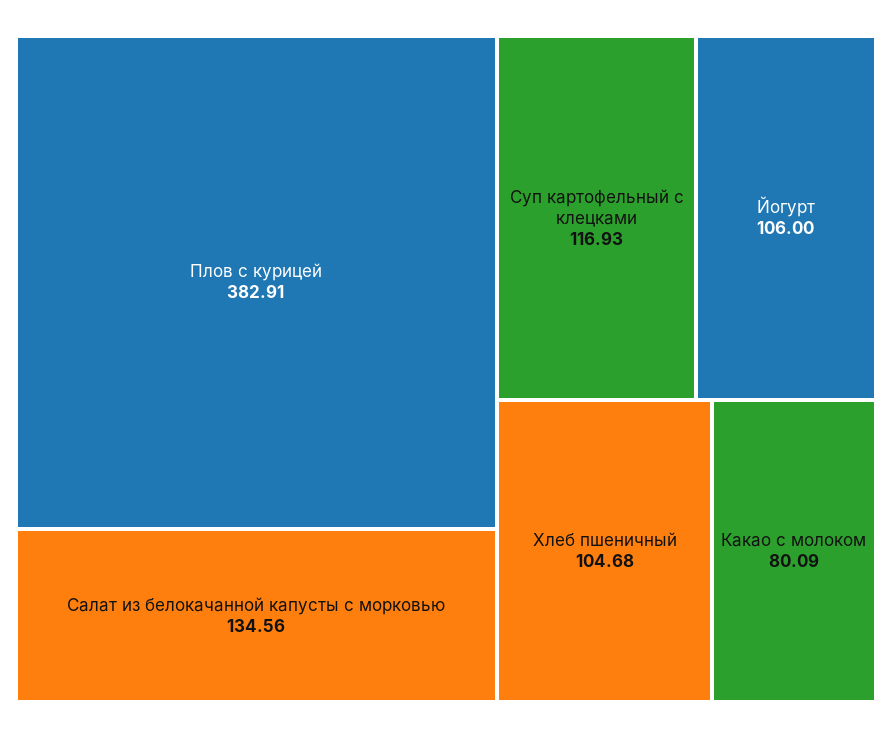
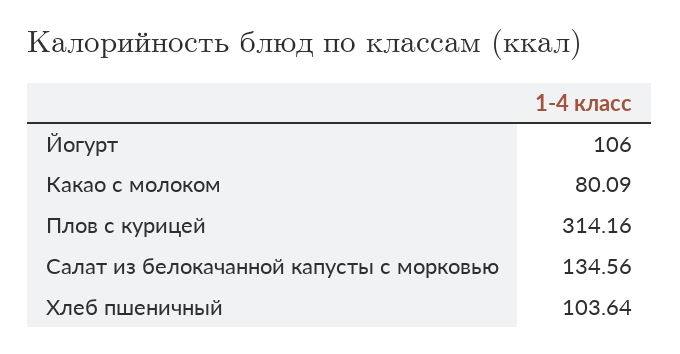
  {
-   "Плов с курицей": 382.91,
+   "Плов с курицей": 314.16,
    "Салат из белокачанной капусты с морковью": 134.56,
-   "Суп картофельный с клецками": 116.93,
    "Йогурт": 106,
-   "Хлеб пшеничный": 104.68,
+   "Хлеб пшеничный": 103.64,
    "Какао с молоком": 80.09
  }

